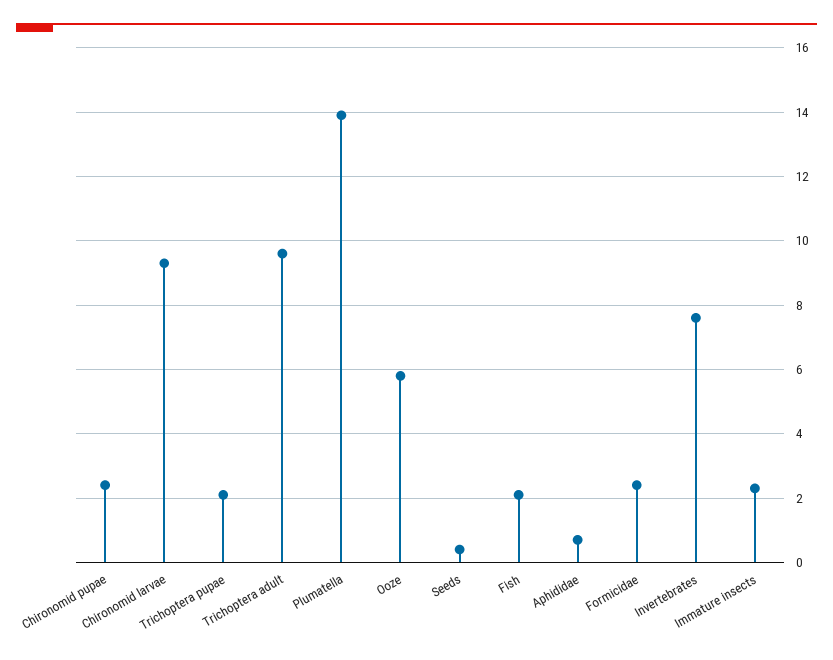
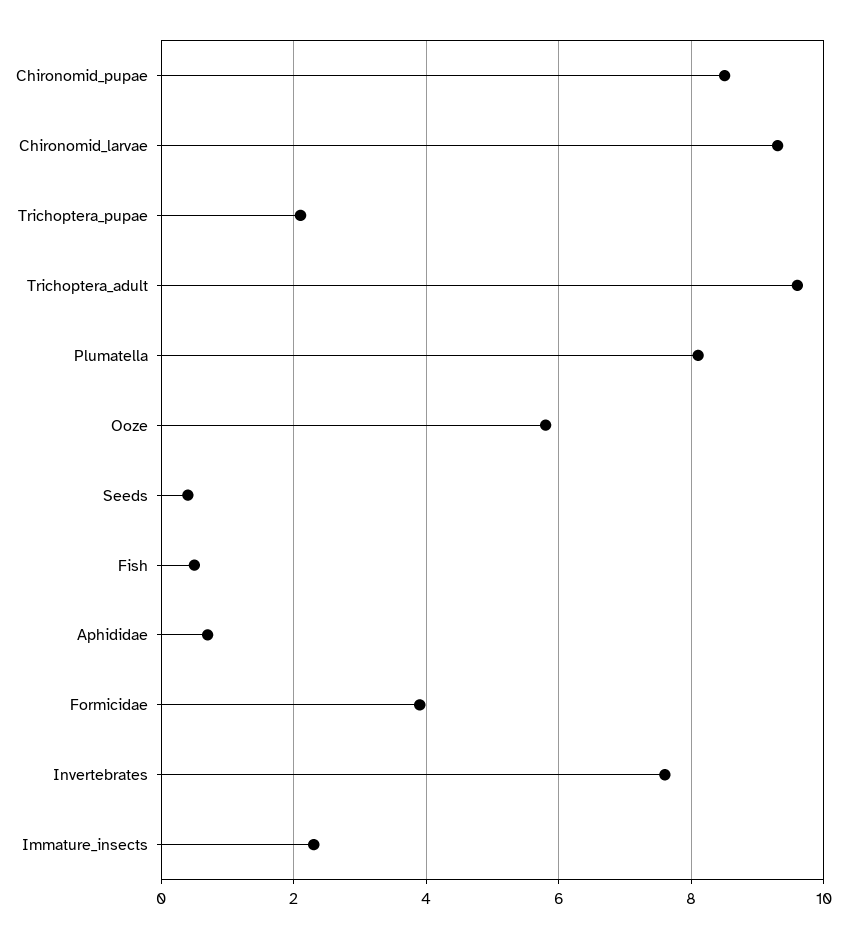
  {
-   "Chironomid pupae": 2.5,
+   "Chironomid pupae": 8.5,
    "Chironomid larvae": 9.5,
    "Trichoptera pupae": 2,
    "Trichoptera adult": 9.5,
-   "Plumatella": 14,
+   "Plumatella": 8,
    "Ooze": 6,
    "Seeds": 0.5,
-   "Fish": 2,
+   "Fish": 0.5,
    "Aphididae": 0.5,
-   "Formicidae": 2.5,
+   "Formicidae": 4,
    "Invertebrates": 7.5,
    "Immature insects": 2.5
  }

